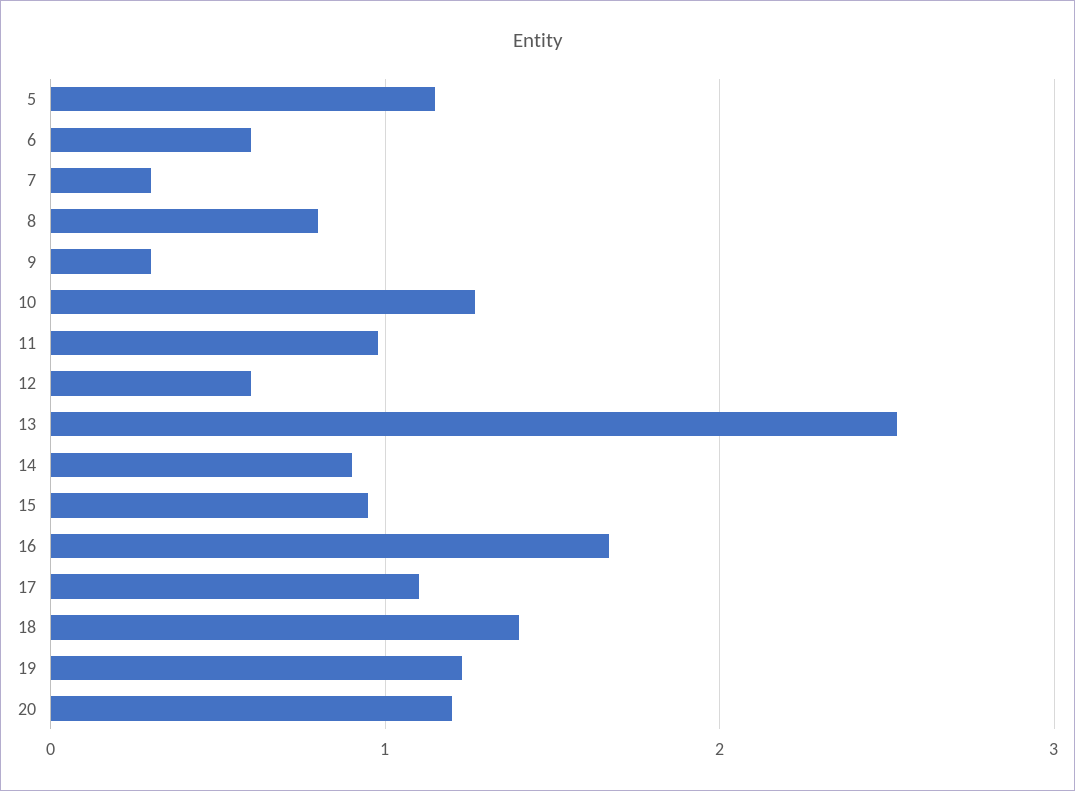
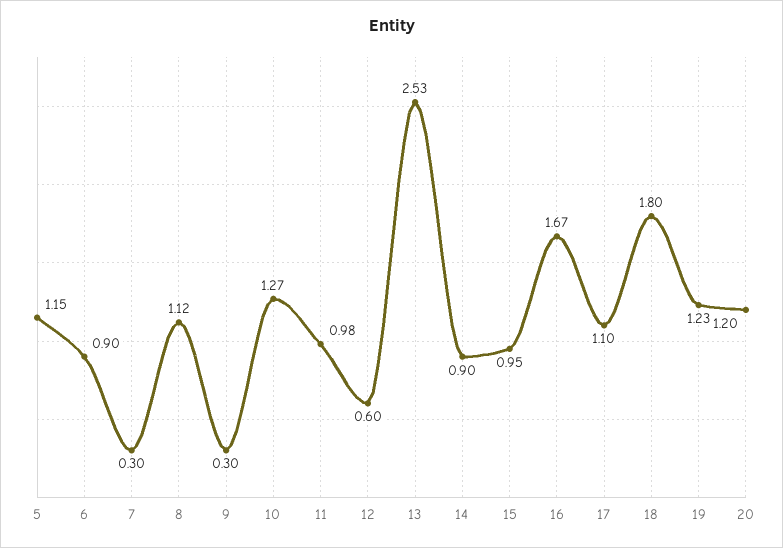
  {
    "5": 1.15,
-   "6": 0.6,
+   "6": 0.9,
    "7": 0.3,
-   "8": 0.8,
+   "8": 1.12,
    "9": 0.3,
    "10": 1.27,
    "11": 0.98,
    "12": 0.6,
    "13": 2.53,
    "14": 0.9,
    "15": 0.95,
    "16": 1.67,
    "17": 1.1,
-   "18": 1.4,
+   "18": 1.8,
    "19": 1.23,
    "20": 1.2
  }

